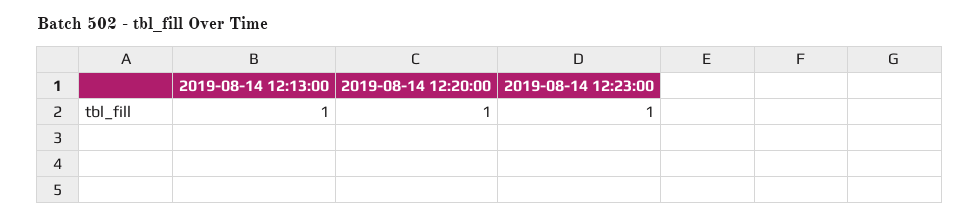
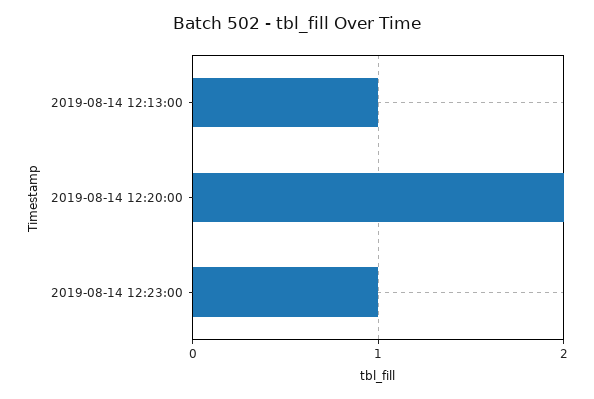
  {
    "2019-08-14 12:13:00": 1,
-   "2019-08-14 12:20:00": 1,
+   "2019-08-14 12:20:00": 2,
    "2019-08-14 12:23:00": 1
  }

